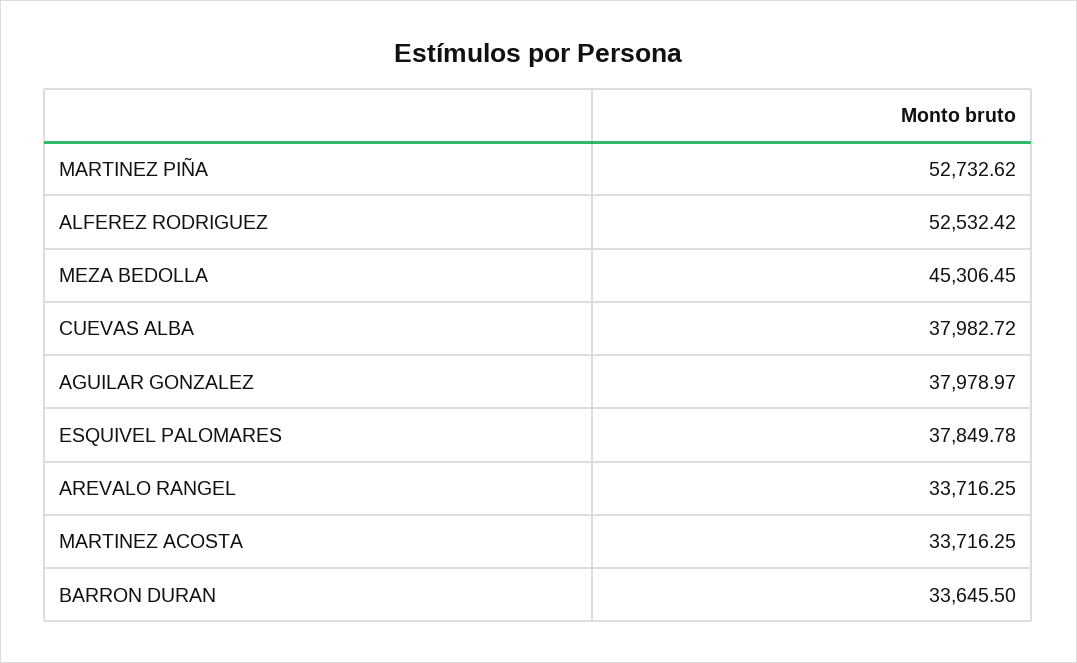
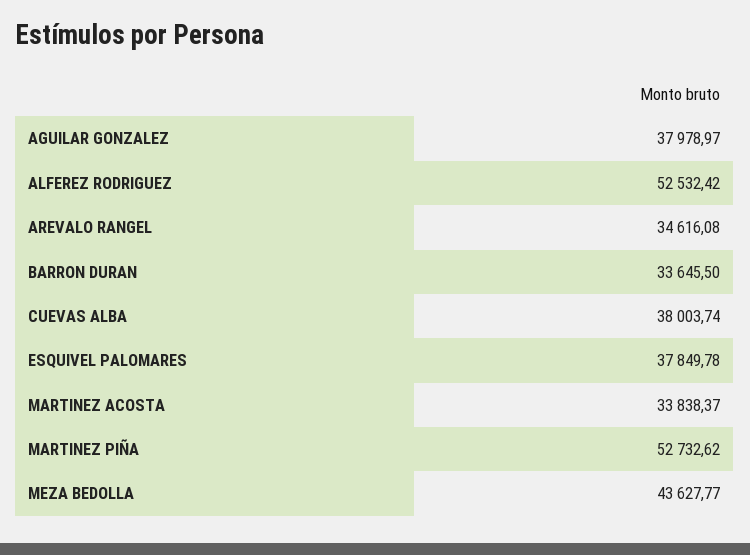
  {
    "MARTINEZ PIÑA": 52732.62,
    "ALFEREZ RODRIGUEZ": 52532.42,
-   "MEZA BEDOLLA": 45306.45,
+   "MEZA BEDOLLA": 43627.77,
-   "CUEVAS ALBA": 37982.72,
+   "CUEVAS ALBA": 38003.74,
    "AGUILAR GONZALEZ": 37978.97,
    "ESQUIVEL PALOMARES": 37849.78,
-   "AREVALO RANGEL": 33716.25,
+   "AREVALO RANGEL": 34616.08,
-   "MARTINEZ ACOSTA": 33716.25,
+   "MARTINEZ ACOSTA": 33838.37,
    "BARRON DURAN": 33645.5
  }

